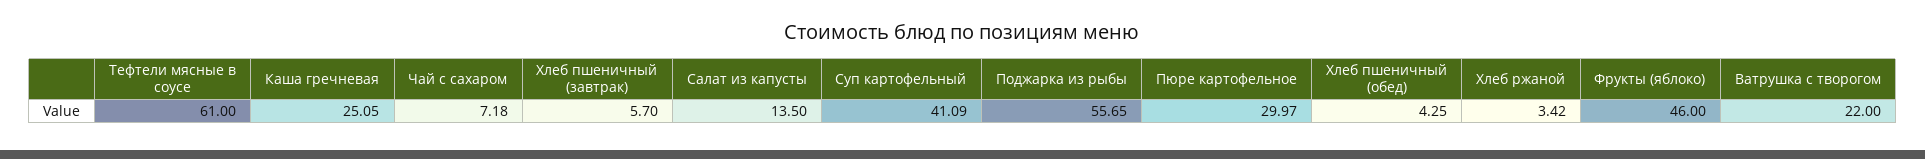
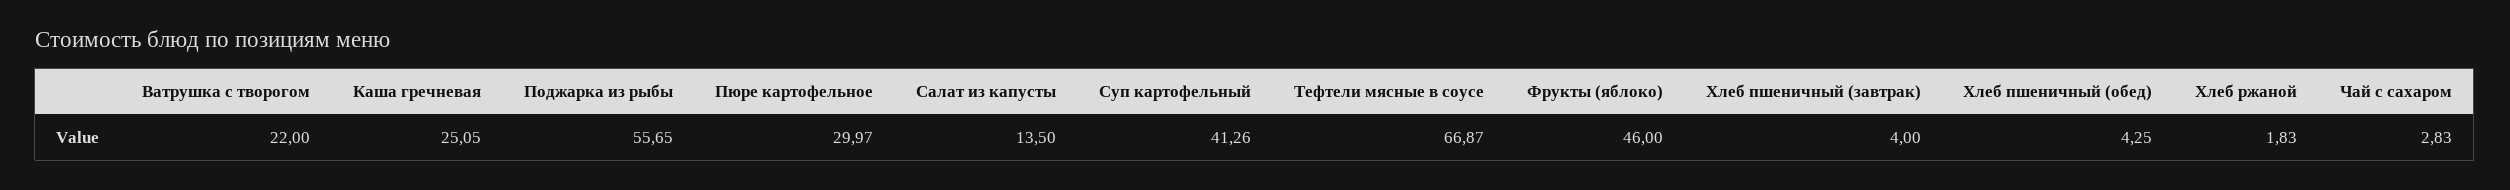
  {
-   "Тефтели мясные в соусе": 61,
+   "Тефтели мясные в соусе": 66.87,
    "Каша гречневая": 25.05,
-   "Чай с сахаром": 7.18,
+   "Чай с сахаром": 2.83,
-   "Хлеб пшеничный (завтрак)": 5.7,
+   "Хлеб пшеничный (завтрак)": 4,
    "Салат из капусты": 13.5,
-   "Суп картофельный": 41.09,
+   "Суп картофельный": 41.26,
    "Поджарка из рыбы": 55.65,
    "Пюре картофельное": 29.97,
    "Хлеб пшеничный (обед)": 4.25,
-   "Хлеб ржаной": 3.42,
+   "Хлеб ржаной": 1.83,
    "Фрукты (яблоко)": 46,
    "Ватрушка с творогом": 22
  }

